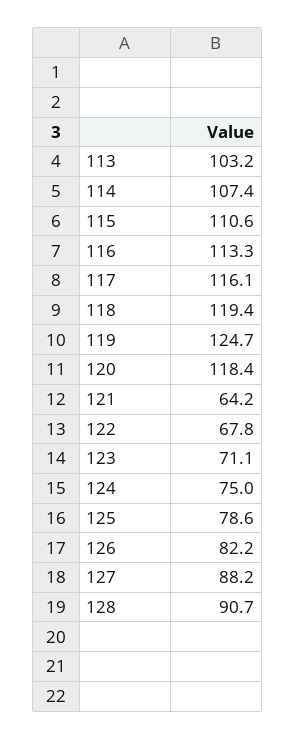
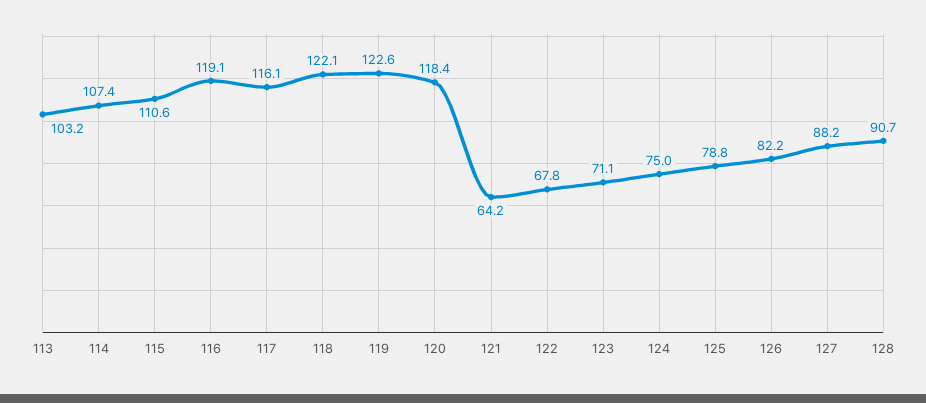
  {
    "113": 103.2,
    "114": 107.4,
    "115": 110.6,
-   "116": 113.3,
+   "116": 119.1,
    "117": 116.1,
-   "118": 119.4,
+   "118": 122.1,
-   "119": 124.7,
+   "119": 122.6,
    "120": 118.4,
    "121": 64.2,
    "122": 67.8,
    "123": 71.1,
    "124": 75,
-   "125": 78.6,
+   "125": 78.8,
    "126": 82.2,
    "127": 88.2,
    "128": 90.7
  }

